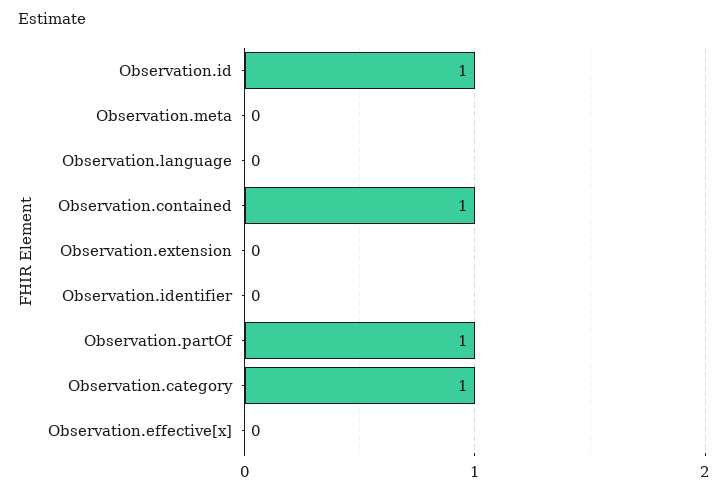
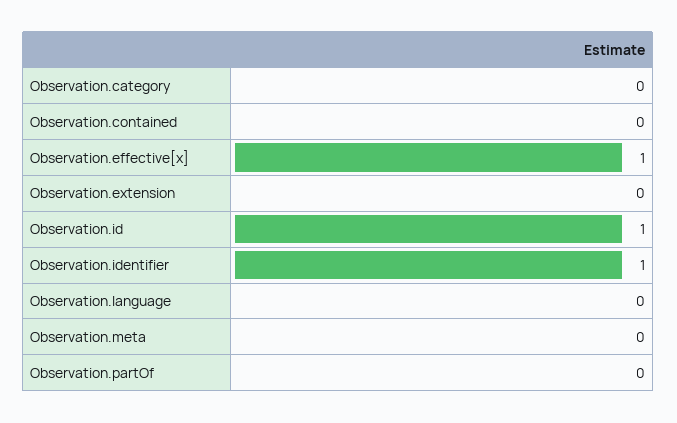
  {
    "Observation.id": 1,
    "Observation.meta": 0,
    "Observation.language": 0,
-   "Observation.contained": 1,
+   "Observation.contained": 0,
    "Observation.extension": 0,
-   "Observation.identifier": 0,
+   "Observation.identifier": 1,
-   "Observation.partOf": 1,
+   "Observation.partOf": 0,
-   "Observation.category": 1,
+   "Observation.category": 0,
-   "Observation.effective[x]": 0
+   "Observation.effective[x]": 1
  }

